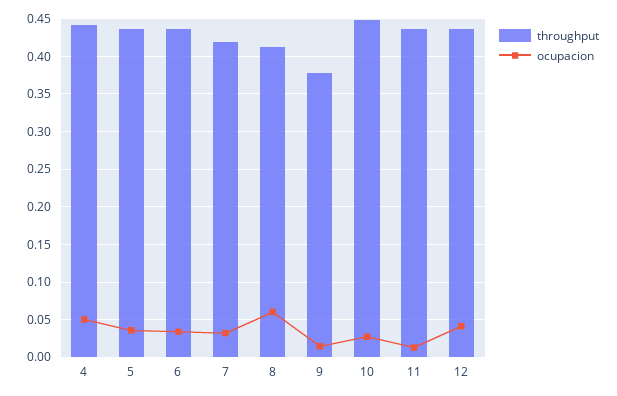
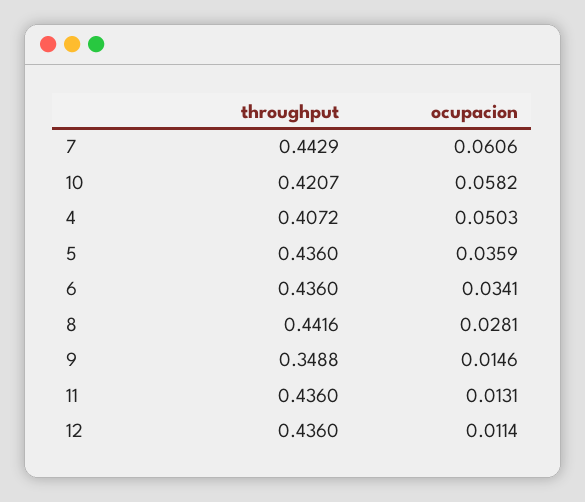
  {
    "throughput": {
-     "4": 0.44,
+     "4": 0.4072,
      "5": 0.436,
      "6": 0.436,
-     "7": 0.42,
+     "7": 0.4429,
-     "8": 0.41,
+     "8": 0.4416,
-     "9": 0.38,
+     "9": 0.3488,
-     "10": 0.45,
+     "10": 0.4207,
      "11": 0.436,
      "12": 0.436
    },
    "ocupacion": {
      "4": 0.0503,
      "5": 0.0359,
      "6": 0.0341,
-     "7": 0.03,
+     "7": 0.0606,
-     "8": 0.06,
+     "8": 0.0281,
      "9": 0.0146,
-     "10": 0.03,
+     "10": 0.0582,
      "11": 0.0131,
-     "12": 0.04
+     "12": 0.0114
    }
  }

